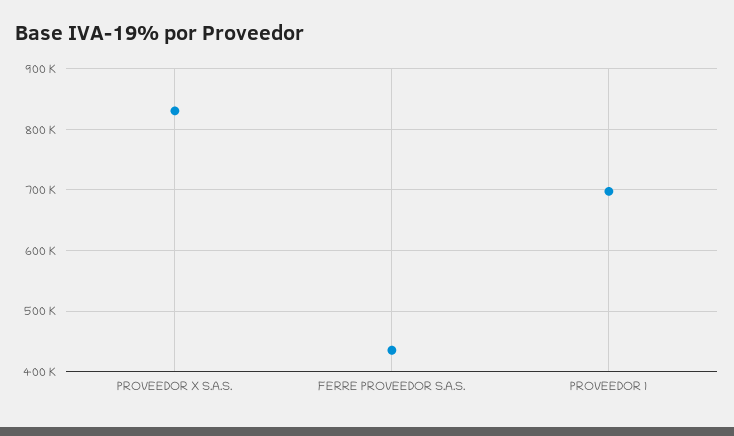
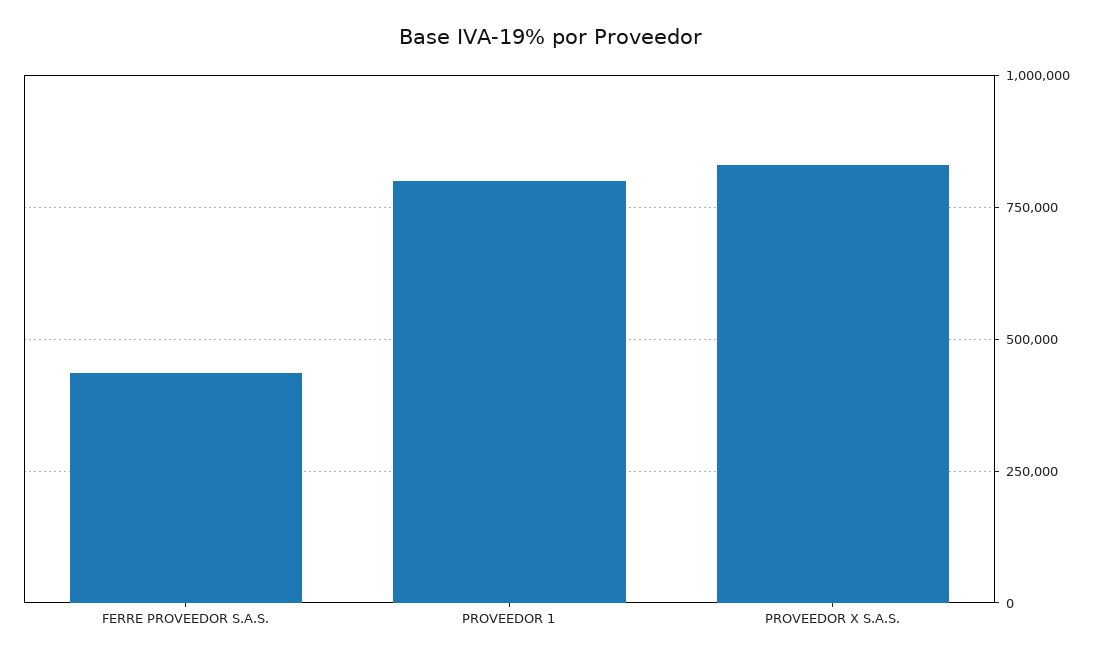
  {
    "PROVEEDOR X S.A.S.": 830000,
    "FERRE PROVEEDOR S.A.S.": 440000,
-   "PROVEEDOR 1": 700000
+   "PROVEEDOR 1": 800000
  }

